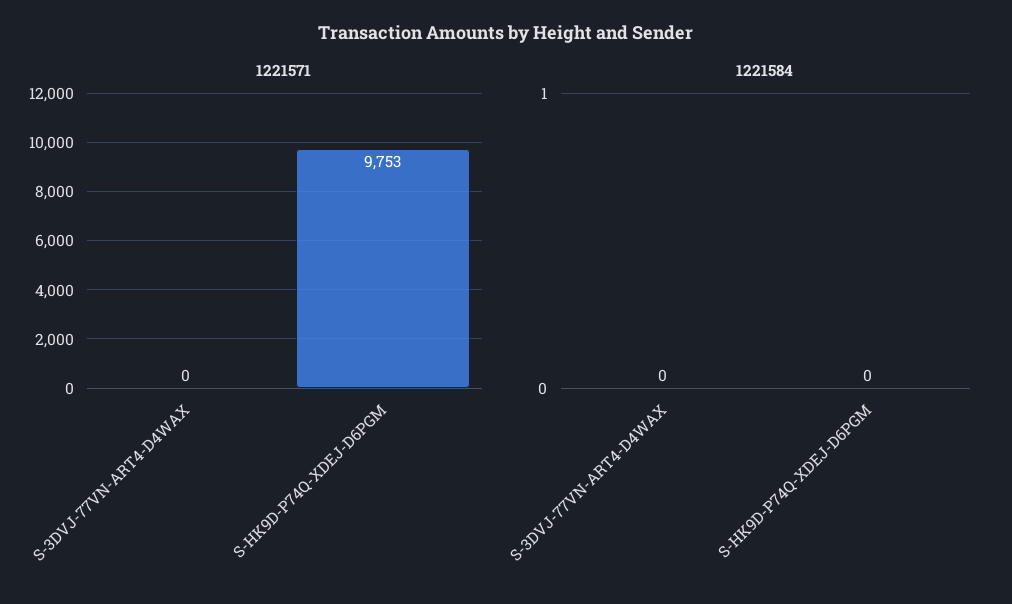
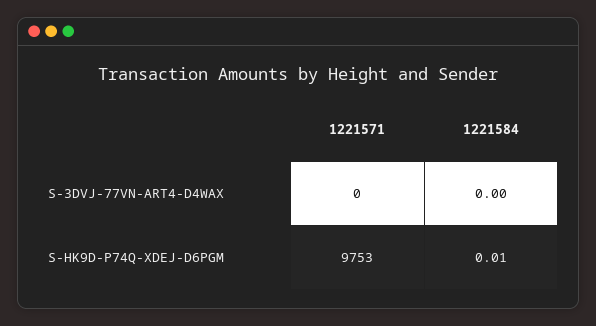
  {
    "1221571": {
      "S-3DVJ-77VN-ART4-D4WAX": 0,
      "S-HK9D-P74Q-XDEJ-D6PGM": 9753
    },
    "1221584": {
      "S-3DVJ-77VN-ART4-D4WAX": 0,
-     "S-HK9D-P74Q-XDEJ-D6PGM": 0
+     "S-HK9D-P74Q-XDEJ-D6PGM": 0.01
    }
  }

